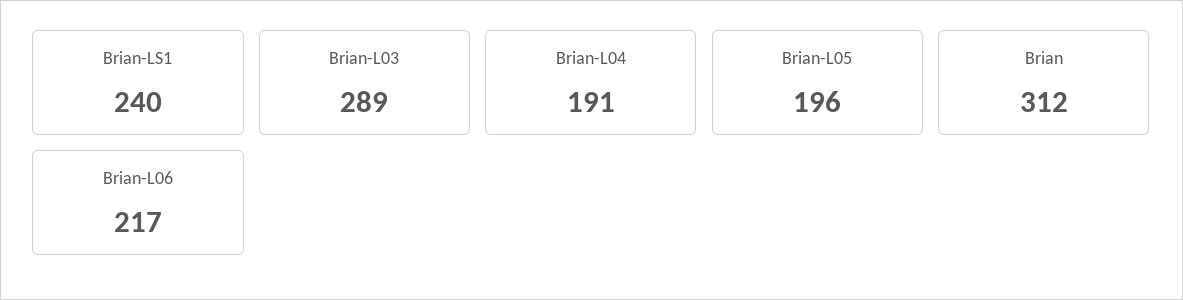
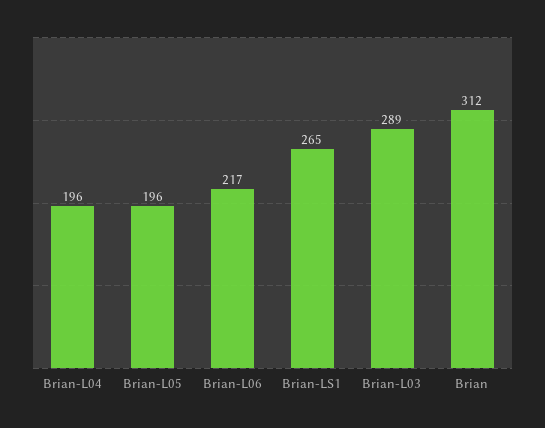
  {
-   "Brian-LS1": 240,
+   "Brian-LS1": 265,
    "Brian-L03": 289,
-   "Brian-L04": 191,
+   "Brian-L04": 196,
    "Brian-L05": 196,
    "Brian": 312,
    "Brian-L06": 217
  }

